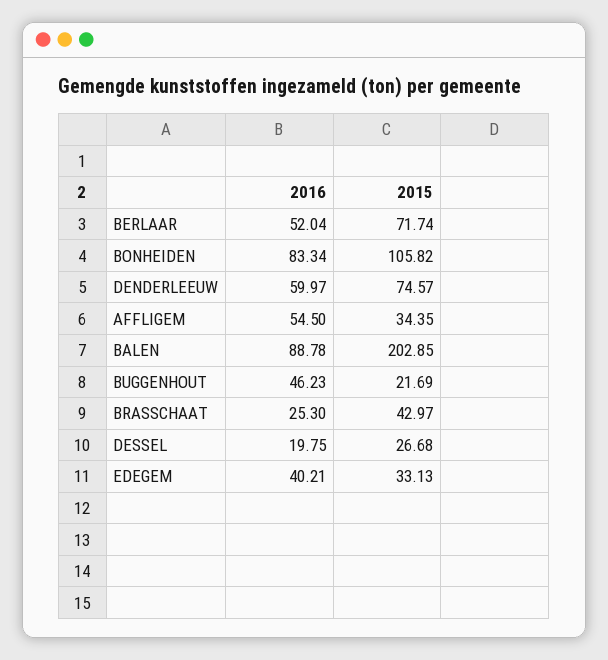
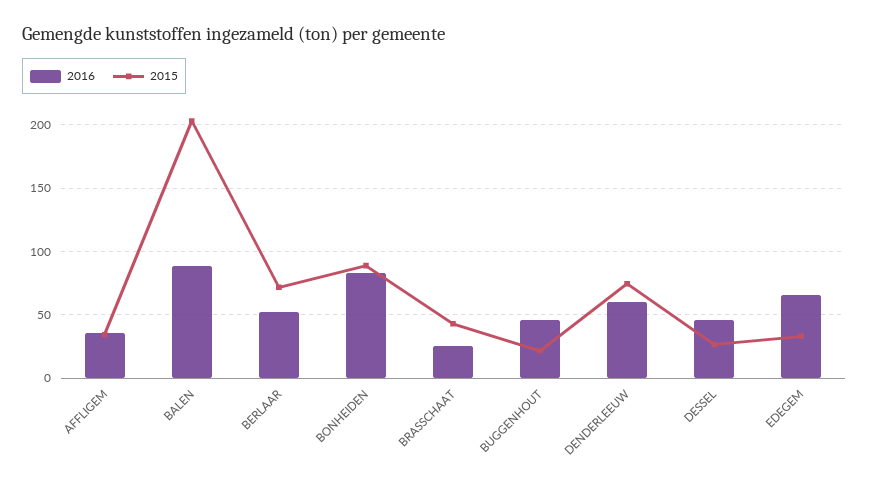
  {
    "2016": {
      "BERLAAR": 52.04,
      "BONHEIDEN": 83.34,
      "DENDERLEEUW": 59.97,
-     "AFFLIGEM": 54.5,
+     "AFFLIGEM": 35,
      "BALEN": 88.78,
      "BUGGENHOUT": 46.23,
      "BRASSCHAAT": 25.3,
-     "DESSEL": 19.75,
+     "DESSEL": 45,
-     "EDEGEM": 40.21
+     "EDEGEM": 65
    },
    "2015": {
      "BERLAAR": 71.74,
-     "BONHEIDEN": 105.82,
+     "BONHEIDEN": 90,
      "DENDERLEEUW": 74.57,
      "AFFLIGEM": 34.35,
      "BALEN": 202.85,
      "BUGGENHOUT": 21.69,
      "BRASSCHAAT": 42.97,
      "DESSEL": 26.68,
      "EDEGEM": 33.13
    }
  }

